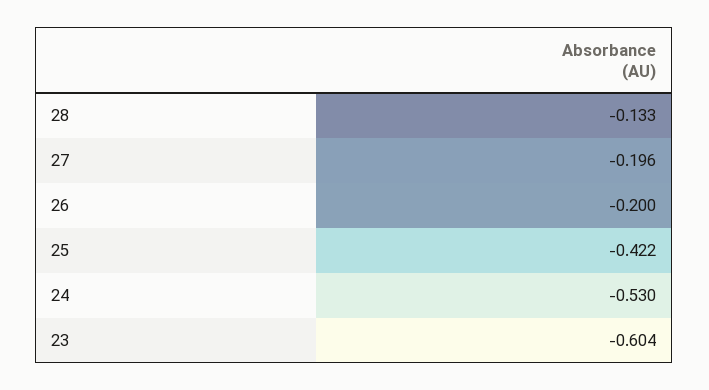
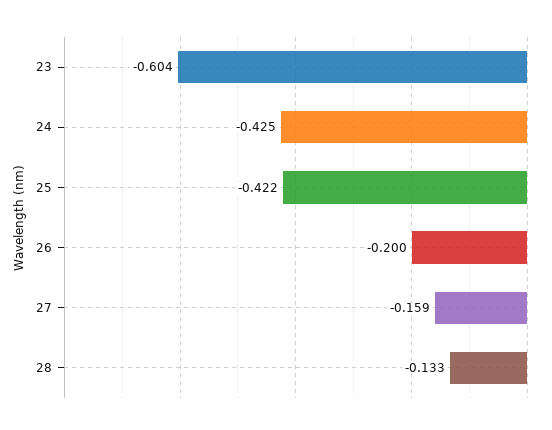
  {
    "28": -0.133,
-   "27": -0.196,
+   "27": -0.159,
    "26": -0.2,
    "25": -0.422,
-   "24": -0.53,
+   "24": -0.425,
    "23": -0.604
  }

